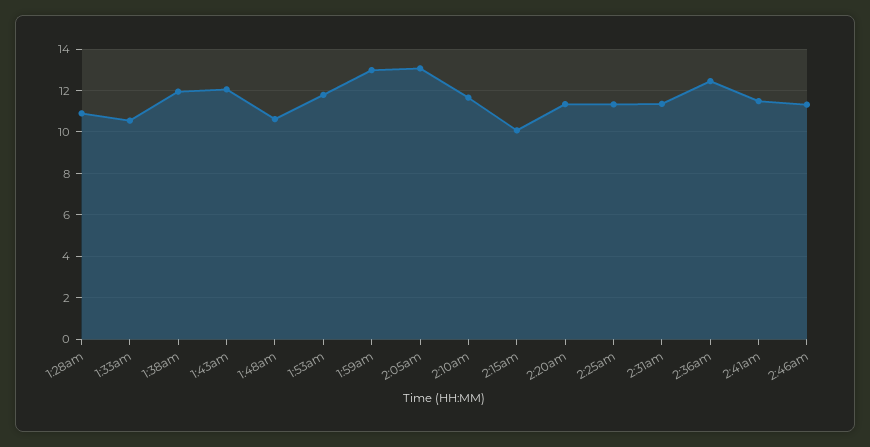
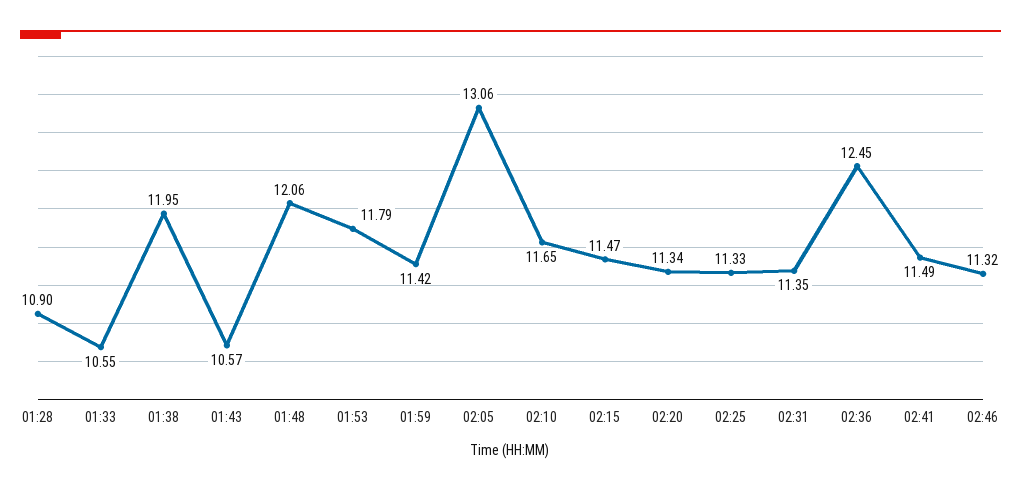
  {
    "1:28am": 10.9,
    "1:33am": 10.55,
    "1:38am": 11.95,
-   "1:43am": 12,
+   "1:43am": 10.57,
-   "1:48am": 10.5,
+   "1:48am": 12.06,
    "1:53am": 11.79,
-   "1:59am": 13,
+   "1:59am": 11.42,
    "2:05am": 13.06,
    "2:10am": 11.65,
-   "2:15am": 10,
+   "2:15am": 11.47,
    "2:20am": 11.34,
    "2:25am": 11.33,
    "2:31am": 11.35,
    "2:36am": 12.45,
    "2:41am": 11.49,
    "2:46am": 11.32
  }

